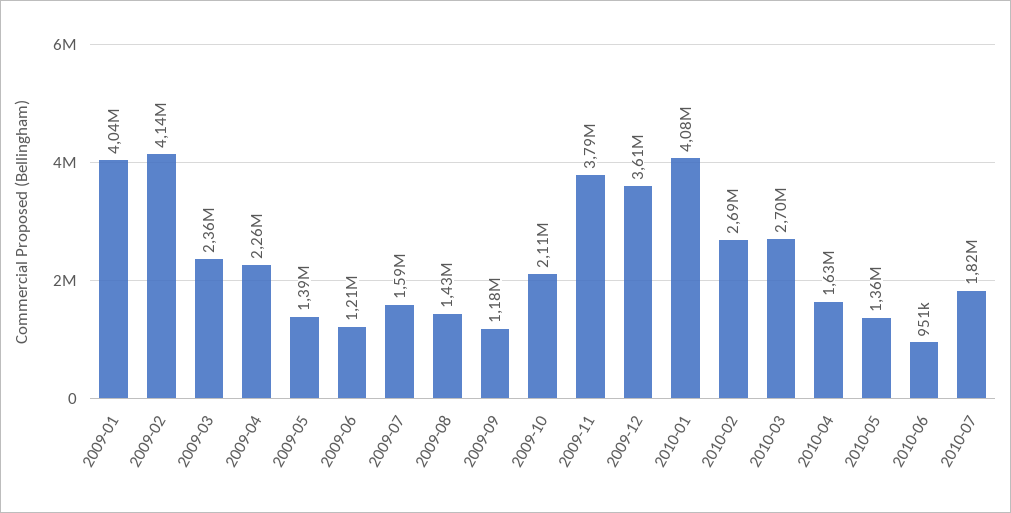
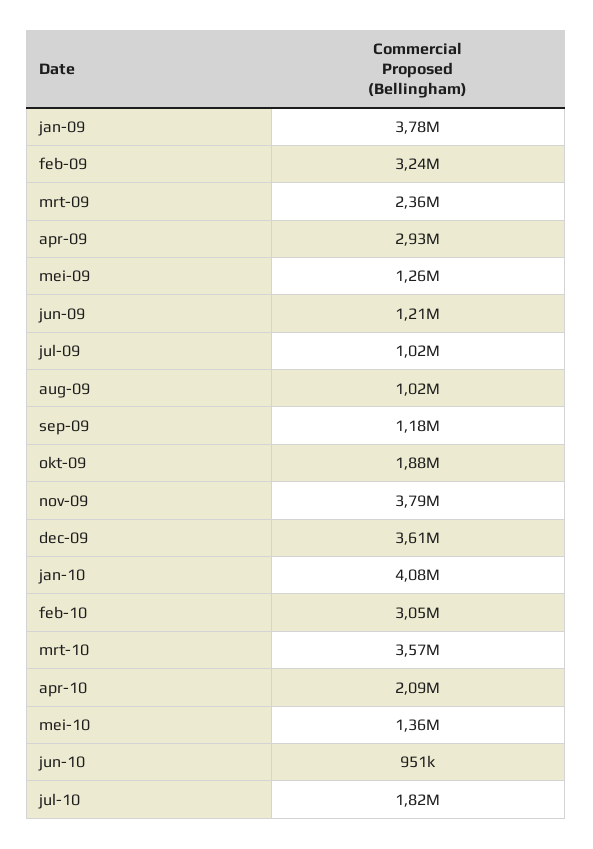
  {
-   "2009-01": 4040000,
+   "2009-01": 3780000,
-   "2009-02": 4140000,
+   "2009-02": 3240000,
    "2009-03": 2360000,
-   "2009-04": 2260000,
+   "2009-04": 2930000,
-   "2009-05": 1390000,
+   "2009-05": 1260000,
    "2009-06": 1210000,
-   "2009-07": 1590000,
+   "2009-07": 1020000,
-   "2009-08": 1430000,
+   "2009-08": 1020000,
    "2009-09": 1180000,
-   "2009-10": 2110000,
+   "2009-10": 1880000,
    "2009-11": 3790000,
    "2009-12": 3610000,
    "2010-01": 4080000,
-   "2010-02": 2690000,
+   "2010-02": 3050000,
-   "2010-03": 2700000,
+   "2010-03": 3570000,
-   "2010-04": 1630000,
+   "2010-04": 2090000,
    "2010-05": 1360000,
    "2010-06": 951000,
    "2010-07": 1820000
  }

